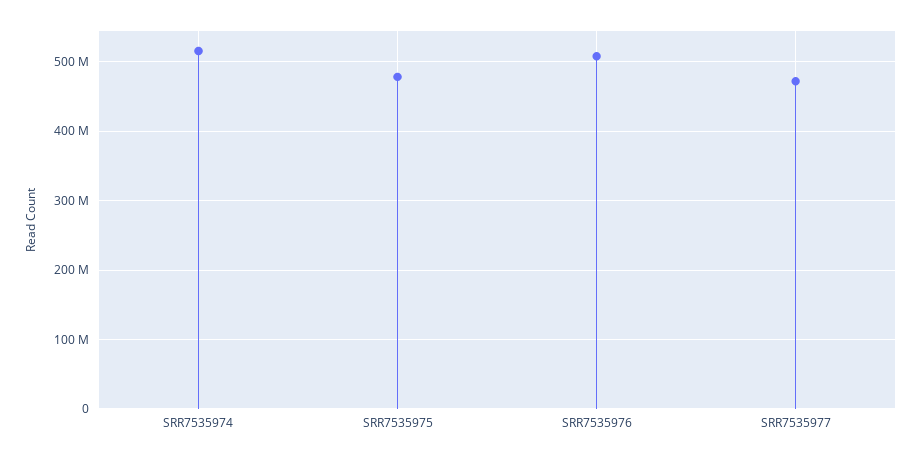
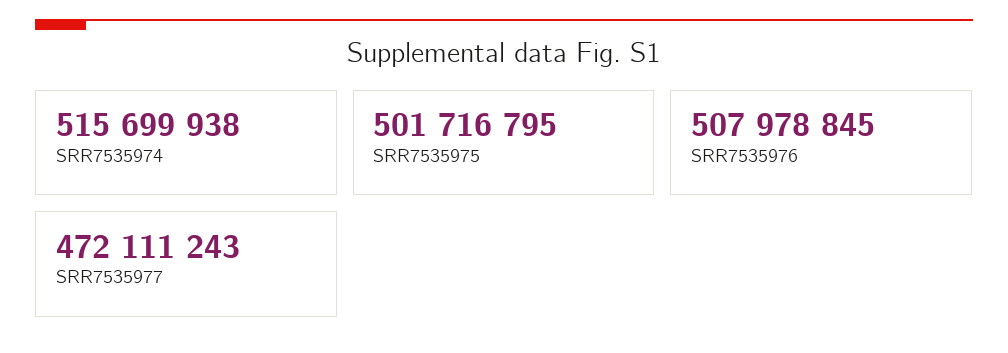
  {
    "SRR7535974": 515699938,
-   "SRR7535975": 480000000,
+   "SRR7535975": 501716795,
    "SRR7535976": 507978845,
    "SRR7535977": 472111243
  }

